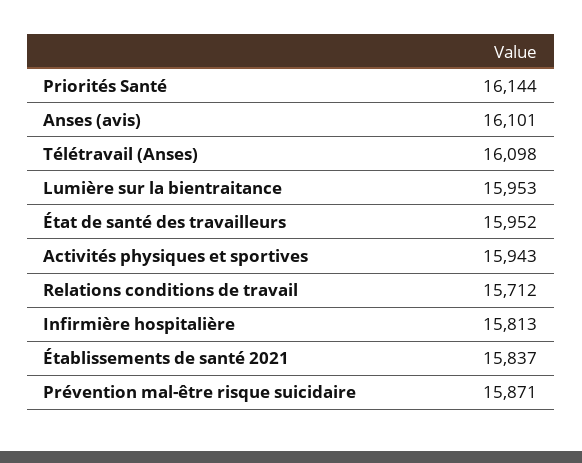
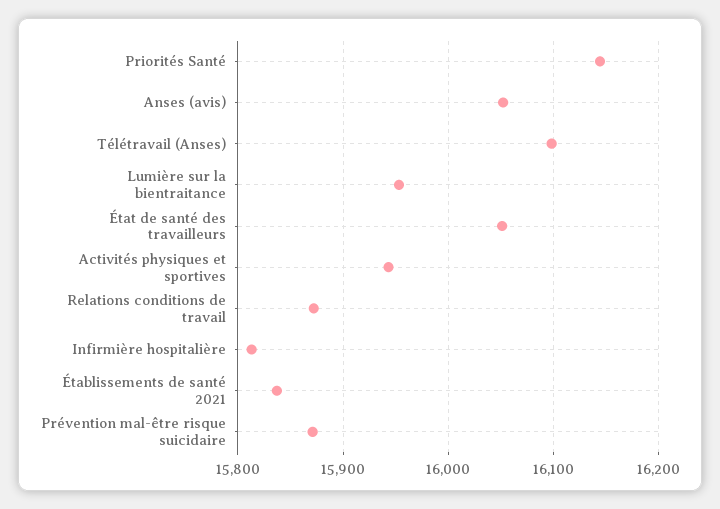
  {
    "Priorités Santé": 16144,
-   "Anses (avis)": 16101,
+   "Anses (avis)": 16050,
    "Télétravail (Anses)": 16098,
    "Lumière sur la bientraitance": 15953,
-   "État de santé des travailleurs": 15952,
+   "État de santé des travailleurs": 16050,
    "Activités physiques et sportives": 15943,
-   "Relations conditions de travail": 15712,
+   "Relations conditions de travail": 15870,
    "Infirmière hospitalière": 15813,
    "Établissements de santé 2021": 15837,
    "Prévention mal-être risque suicidaire": 15871
  }

